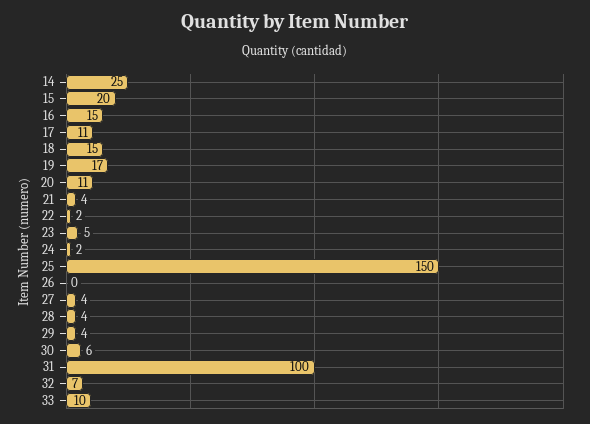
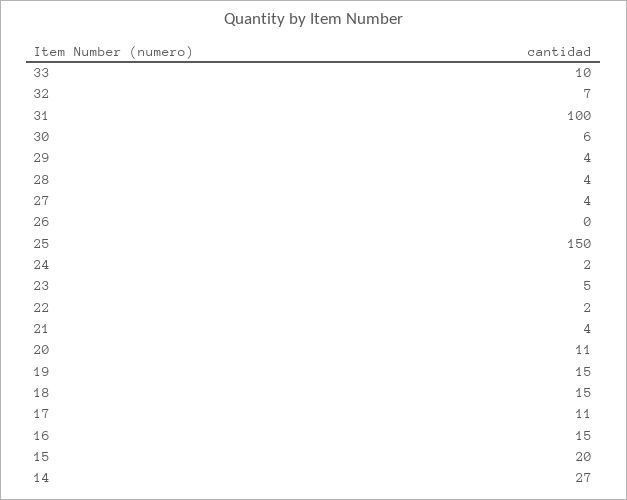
  {
-   "14": 25,
+   "14": 27,
    "15": 20,
    "16": 15,
    "17": 11,
    "18": 15,
-   "19": 17,
+   "19": 15,
    "20": 11,
    "21": 4,
    "22": 2,
    "23": 5,
    "24": 2,
    "25": 150,
    "26": 0,
    "27": 4,
    "28": 4,
    "29": 4,
    "30": 6,
    "31": 100,
    "32": 7,
    "33": 10
  }

